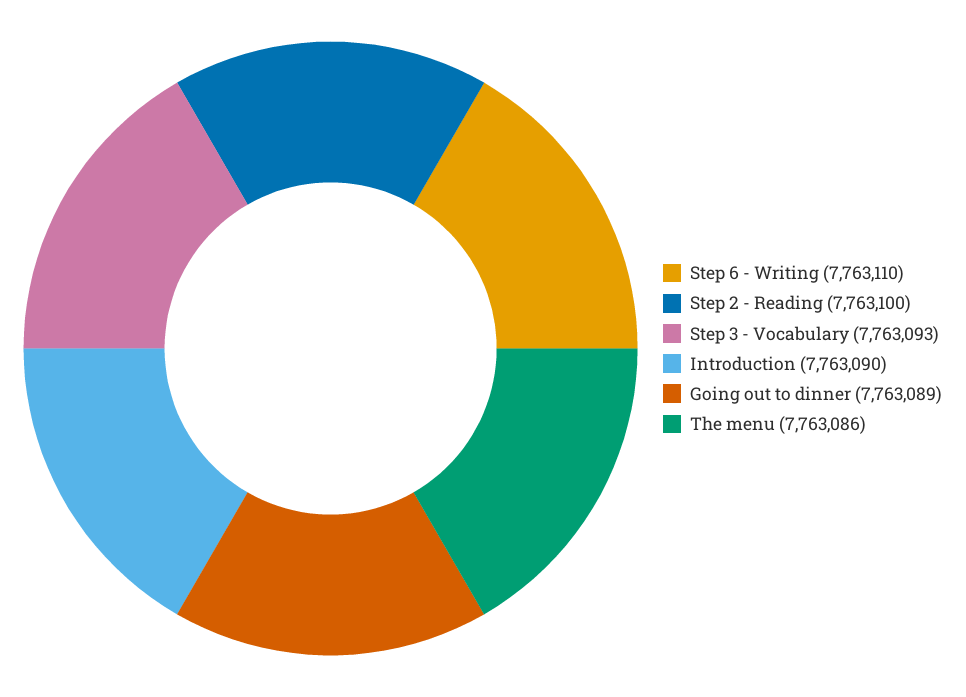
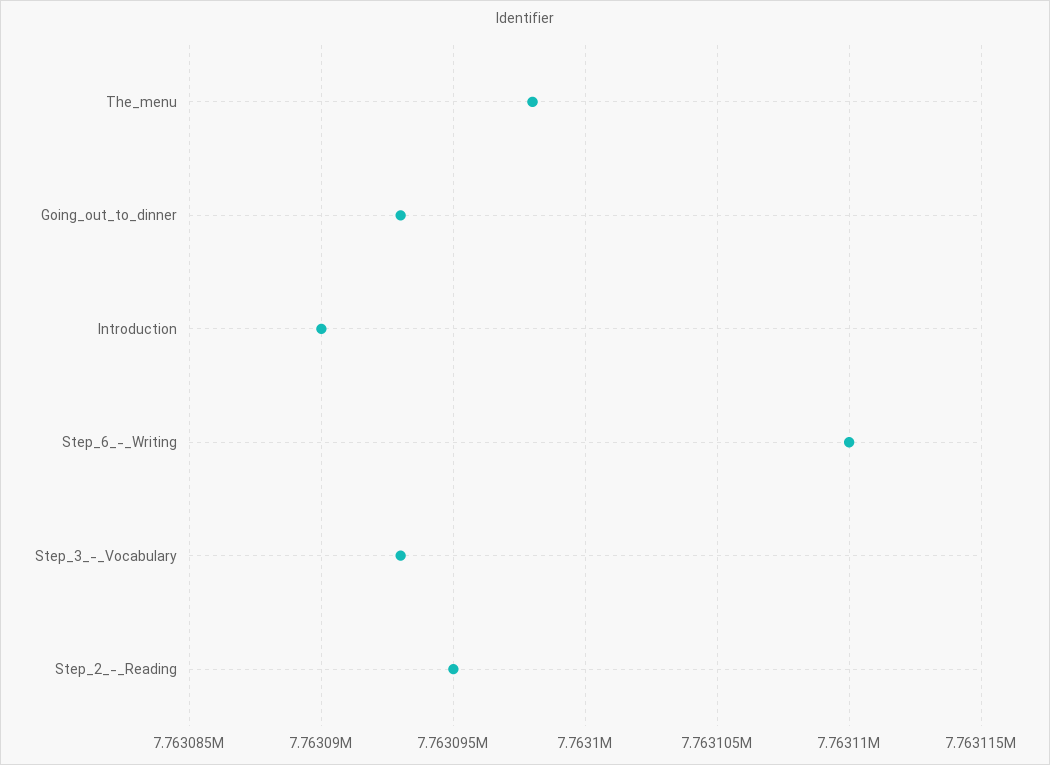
  {
    "Step 6 - Writing": 7763110,
-   "Step 2 - Reading": 7763100,
+   "Step 2 - Reading": 7763095,
    "Step 3 - Vocabulary": 7763093,
    "Introduction": 7763090,
-   "Going out to dinner": 7763089,
+   "Going out to dinner": 7763093,
-   "The menu": 7763086
+   "The menu": 7763098
  }

